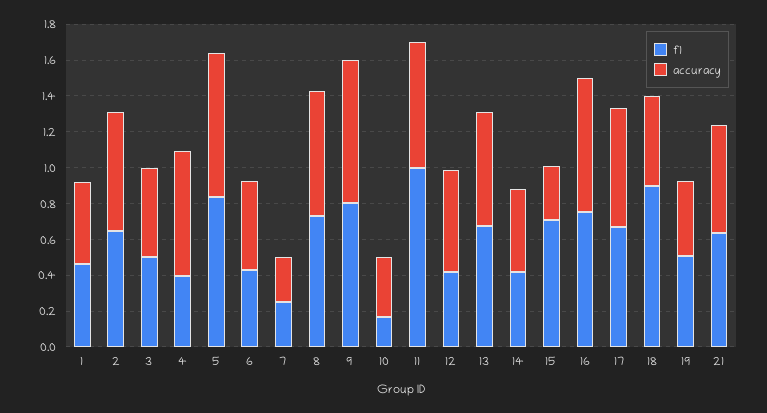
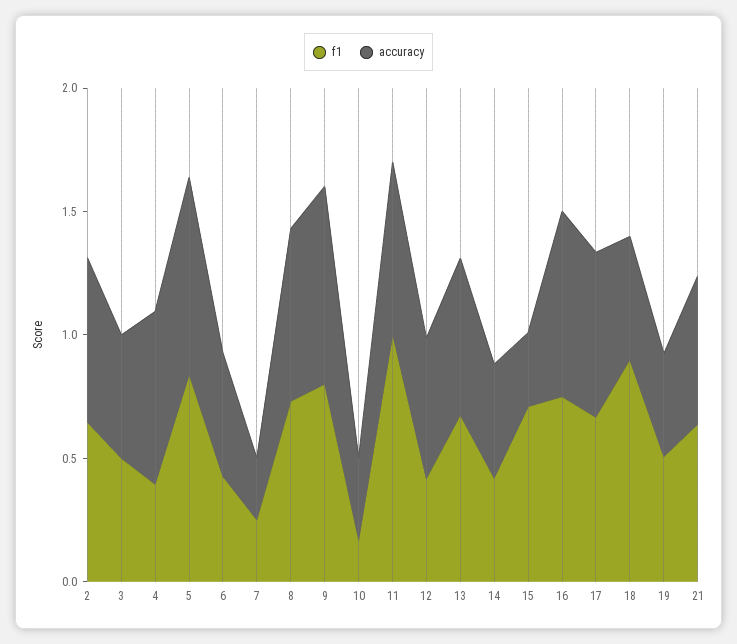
  {
    "f1": {
-     "1": 0.45,
      "2": 0.65,
      "3": 0.5,
      "4": 0.4,
      "5": 0.85,
      "6": 0.45,
      "7": 0.25,
      "8": 0.75,
      "9": 0.8,
      "10": 0.15,
      "11": 1,
      "12": 0.4,
      "13": 0.7,
      "14": 0.4,
      "15": 0.7,
      "16": 0.75,
      "17": 0.65,
      "18": 0.9,
      "19": 0.5,
      "21": 0.65
    },
    "accuracy": {
-     "1": 0.45,
      "2": 0.65,
      "3": 0.5,
      "4": 0.7,
      "5": 0.8,
      "6": 0.5,
      "7": 0.25,
      "8": 0.7,
      "9": 0.8,
      "10": 0.35,
      "11": 0.7,
      "12": 0.55,
      "13": 0.65,
      "14": 0.45,
      "15": 0.3,
      "16": 0.75,
      "17": 0.65,
      "18": 0.5,
      "19": 0.4,
      "21": 0.6
    }
  }

